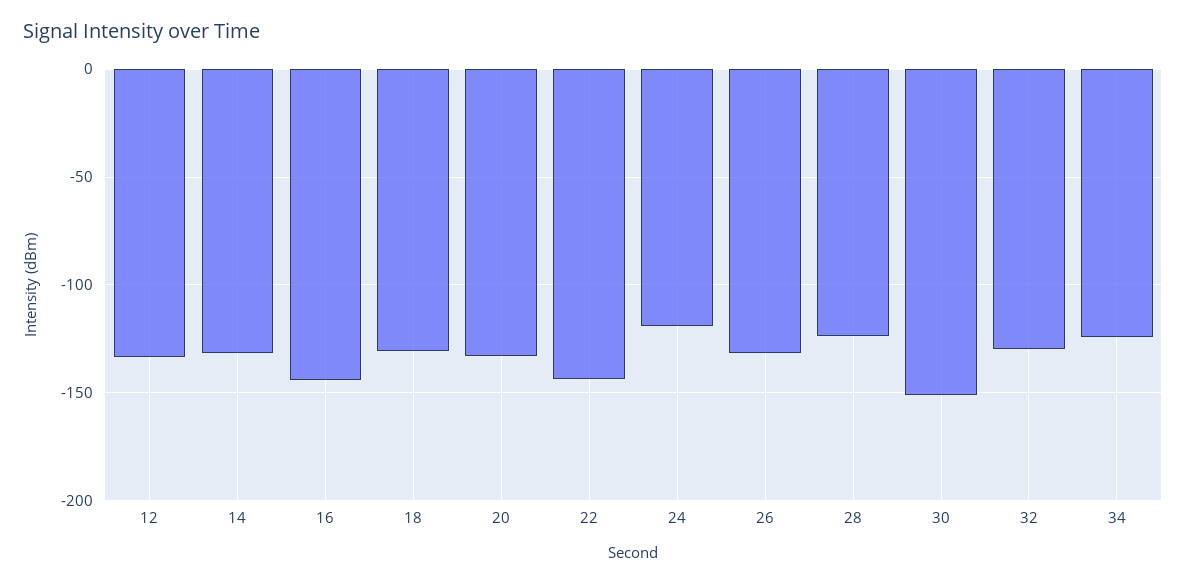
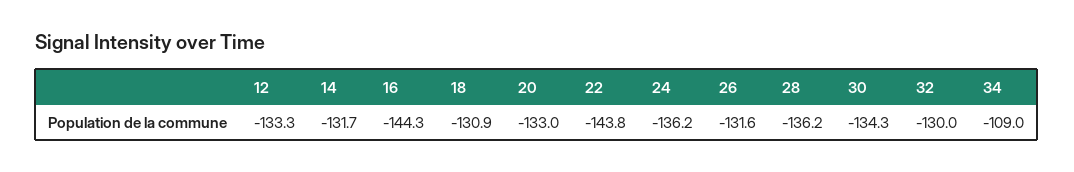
  {
    "12": -133.3,
    "14": -131.7,
    "16": -144.3,
    "18": -130.9,
    "20": -133,
    "22": -143.8,
-   "24": -120,
+   "24": -136.2,
    "26": -131.6,
-   "28": -125,
+   "28": -136.2,
-   "30": -150,
+   "30": -134.3,
    "32": -130,
-   "34": -125
+   "34": -109
  }

